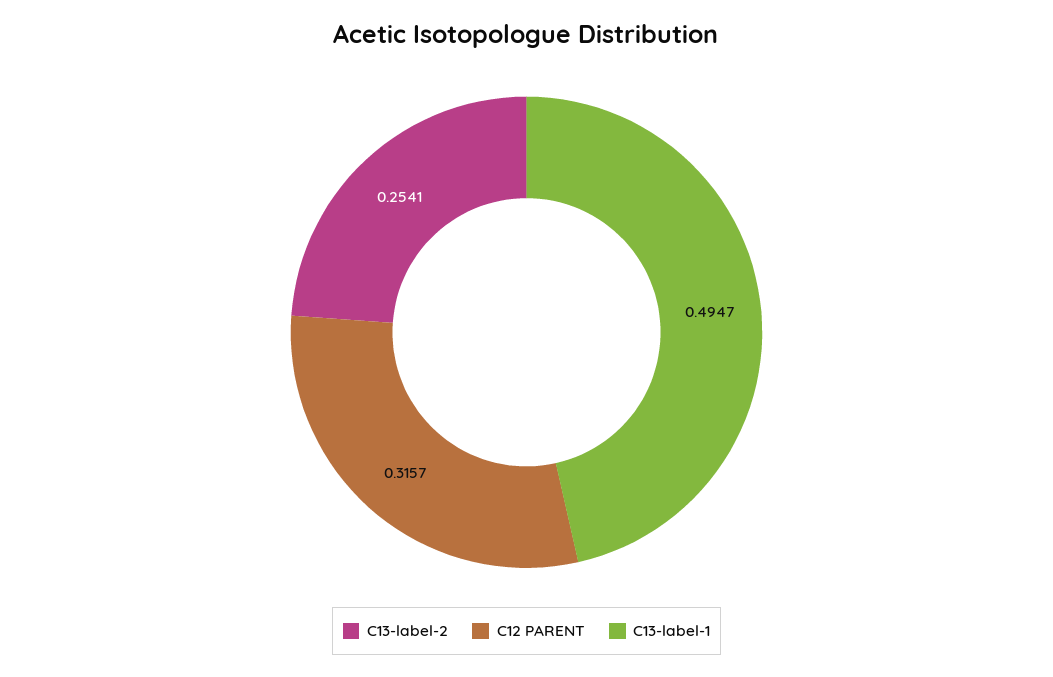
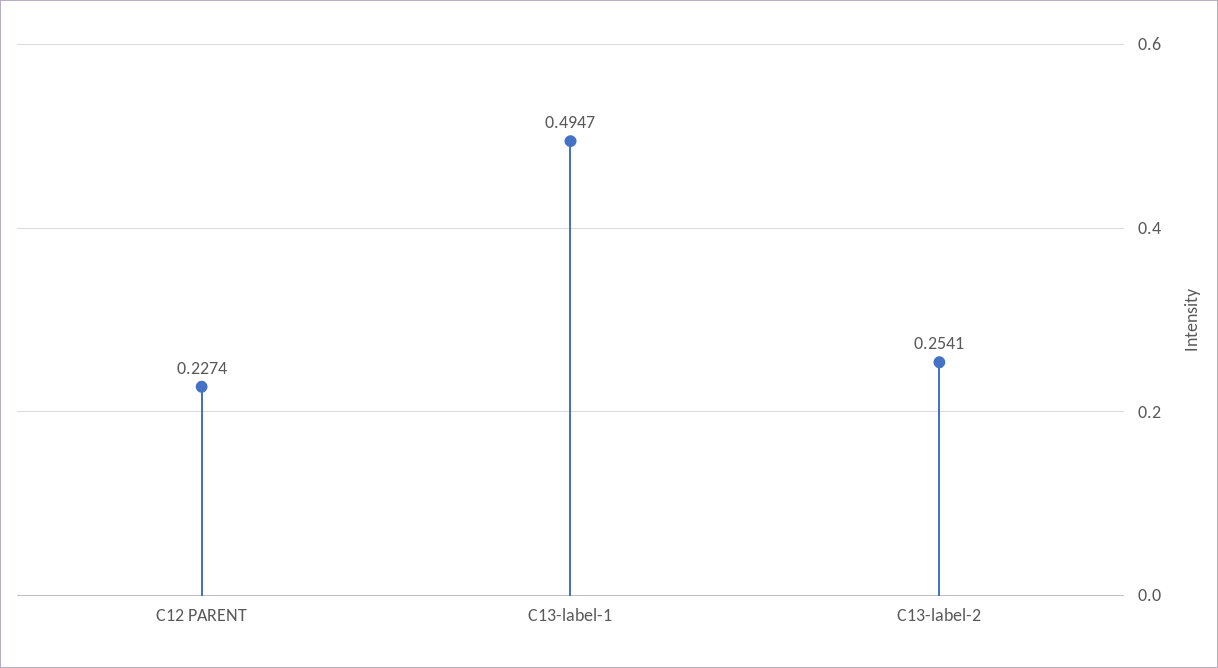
  {
    "C13-label-2": 0.2541,
-   "C12 PARENT": 0.3157,
+   "C12 PARENT": 0.2274,
    "C13-label-1": 0.4947
  }

